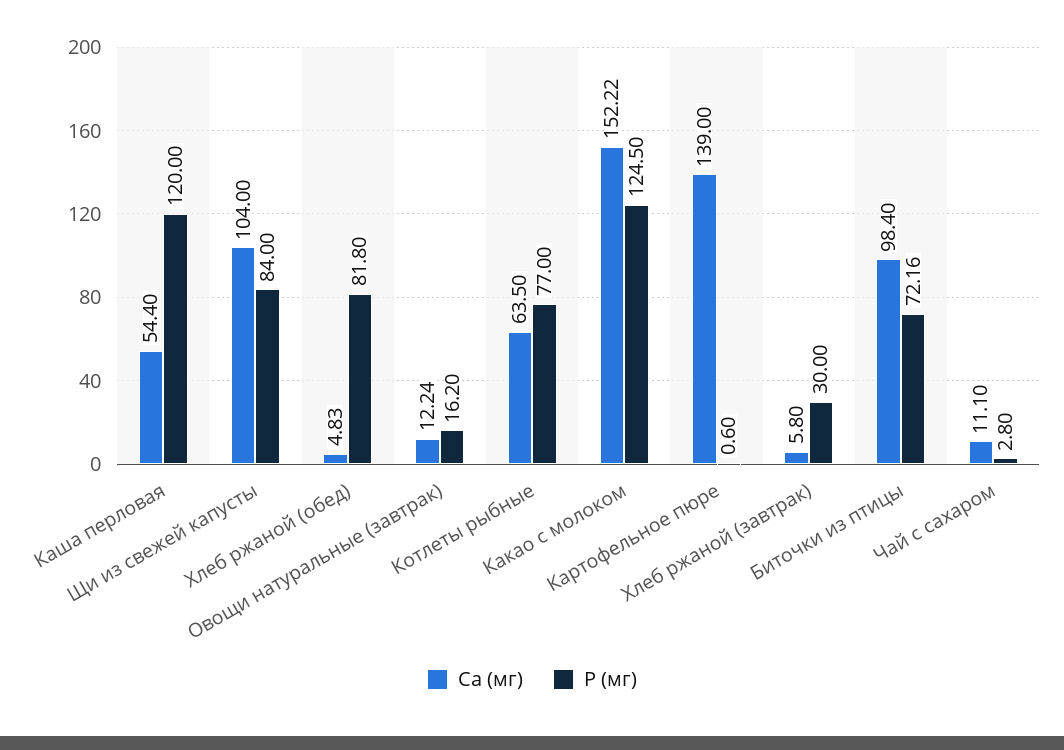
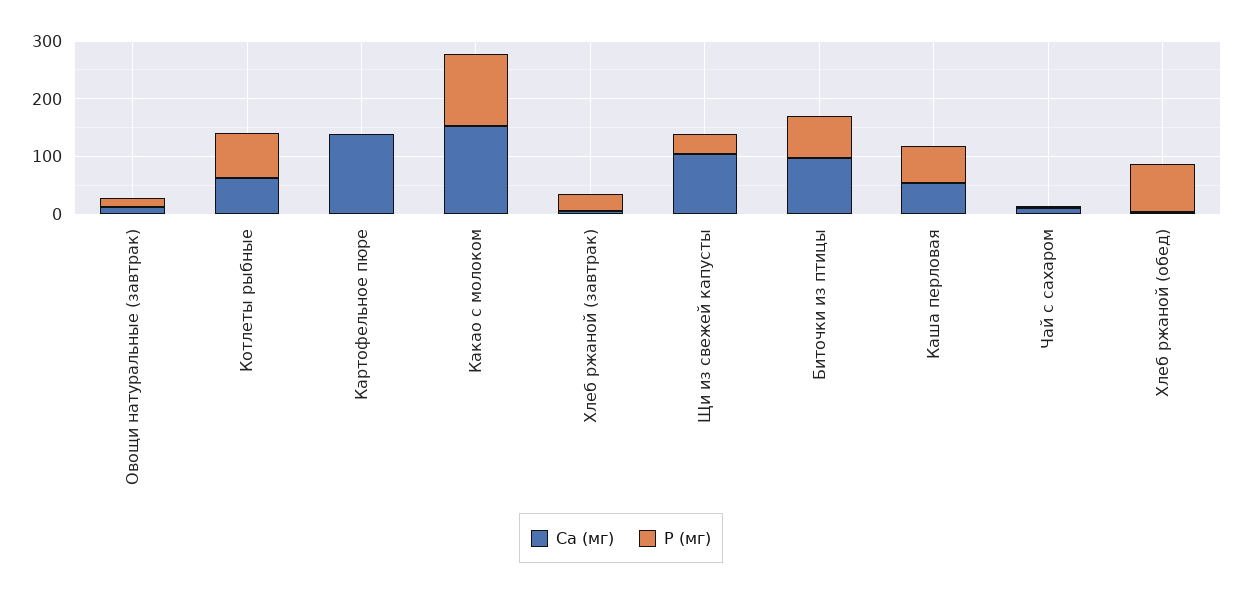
  {
    "Ca (мг)": {
      "Каша перловая": 54.4,
      "Щи из свежей капусты": 104,
      "Хлеб ржаной (обед)": 4.83,
      "Овощи натуральные (завтрак)": 12.24,
      "Котлеты рыбные": 63.5,
      "Какао с молоком": 152.22,
      "Картофельное пюре": 139,
      "Хлеб ржаной (завтрак)": 5.8,
      "Биточки из птицы": 98.4,
      "Чай с сахаром": 11.1
    },
    "P (мг)": {
-     "Каша перловая": 120,
+     "Каша перловая": 60,
-     "Щи из свежей капусты": 84,
+     "Щи из свежей капусты": 40,
      "Хлеб ржаной (обед)": 81.8,
      "Овощи натуральные (завтрак)": 16.2,
      "Котлеты рыбные": 77,
      "Какао с молоком": 124.5,
      "Картофельное пюре": 0.6,
      "Хлеб ржаной (завтрак)": 30,
      "Биточки из птицы": 72.16,
      "Чай с сахаром": 2.8
    }
  }

